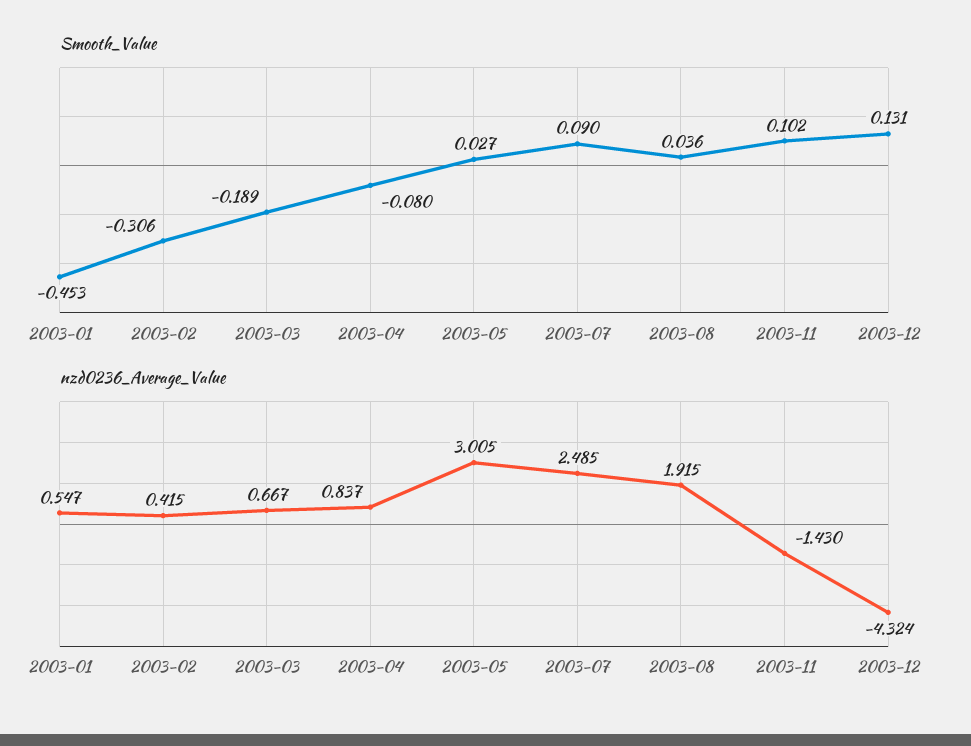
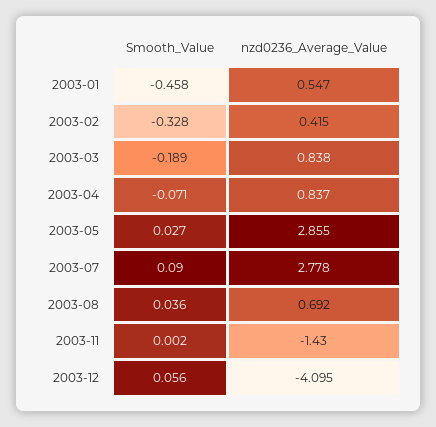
  {
    "Smooth_Value": {
-     "2003-01": -0.453,
+     "2003-01": -0.458,
-     "2003-02": -0.306,
+     "2003-02": -0.328,
      "2003-03": -0.189,
-     "2003-04": -0.08,
+     "2003-04": -0.071,
      "2003-05": 0.027,
      "2003-07": 0.09,
      "2003-08": 0.036,
-     "2003-11": 0.102,
+     "2003-11": 0.002,
-     "2003-12": 0.131
+     "2003-12": 0.056
    },
    "nzd0236_Average_Value": {
      "2003-01": 0.547,
      "2003-02": 0.415,
-     "2003-03": 0.667,
+     "2003-03": 0.838,
      "2003-04": 0.837,
-     "2003-05": 3.005,
+     "2003-05": 2.855,
-     "2003-07": 2.485,
+     "2003-07": 2.778,
-     "2003-08": 1.915,
+     "2003-08": 0.692,
      "2003-11": -1.43,
-     "2003-12": -4.324
+     "2003-12": -4.095
    }
  }

